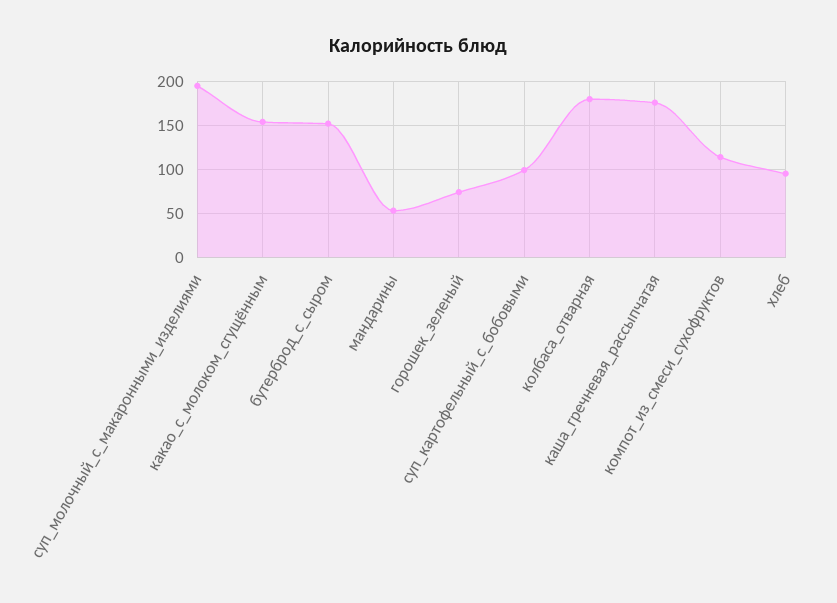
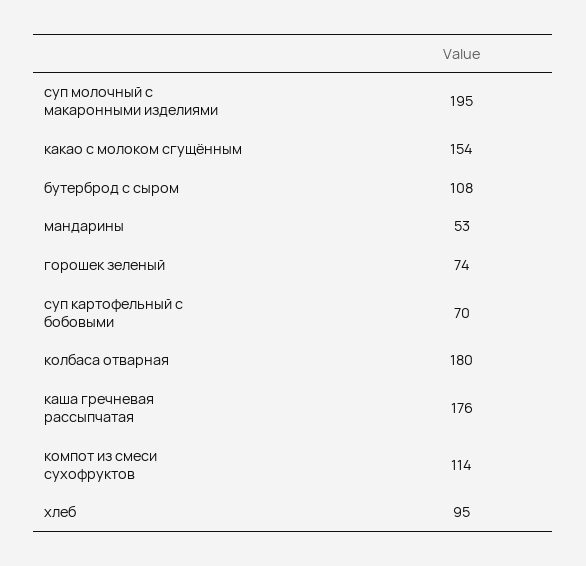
  {
    "суп_молочный_с_макаронными_изделиями": 195,
    "какао_с_молоком_сгущённым": 154,
-   "бутерброд_с_сыром": 150,
+   "бутерброд_с_сыром": 108,
    "мандарины": 53,
    "горошек_зеленый": 74,
-   "суп_картофельный_с_бобовыми": 100,
+   "суп_картофельный_с_бобовыми": 70,
    "колбаса_отварная": 180,
    "каша_гречневая_рассыпчатая": 176,
    "компот_из_смеси_сухофруктов": 114,
    "хлеб": 95
  }

